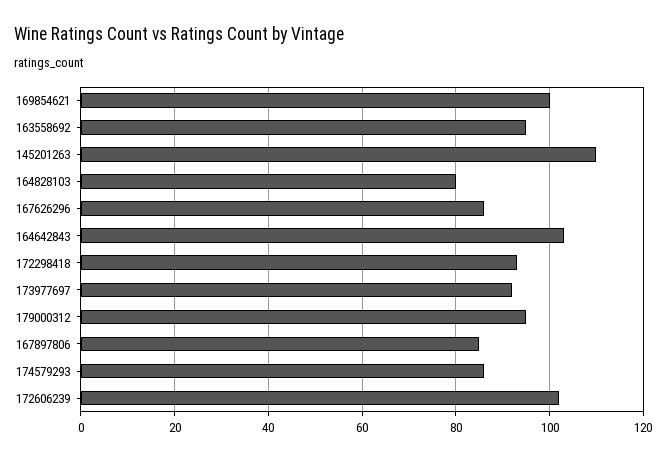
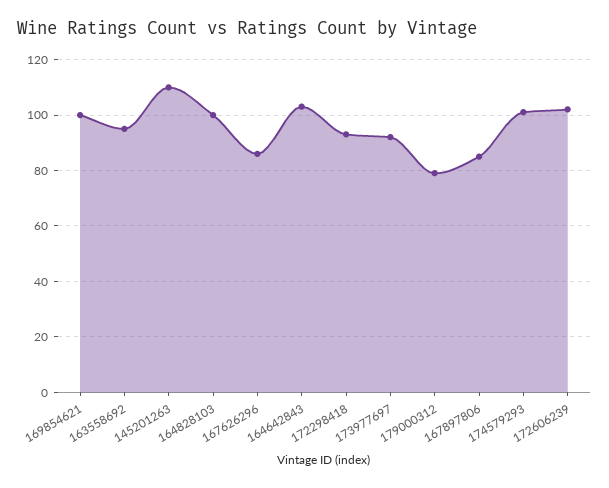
  {
    "169854621": 100,
    "163558692": 95,
    "145201263": 110,
-   "164828103": 80,
+   "164828103": 100,
    "167626296": 85,
    "164642843": 105,
    "172298418": 95,
    "173977697": 90,
-   "179000312": 95,
+   "179000312": 80,
    "167897806": 85,
-   "174579293": 85,
+   "174579293": 100,
    "172606239": 100
  }

